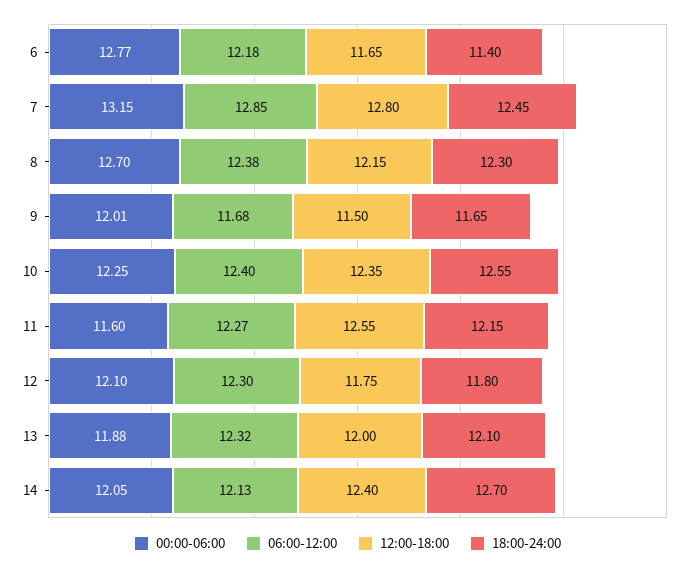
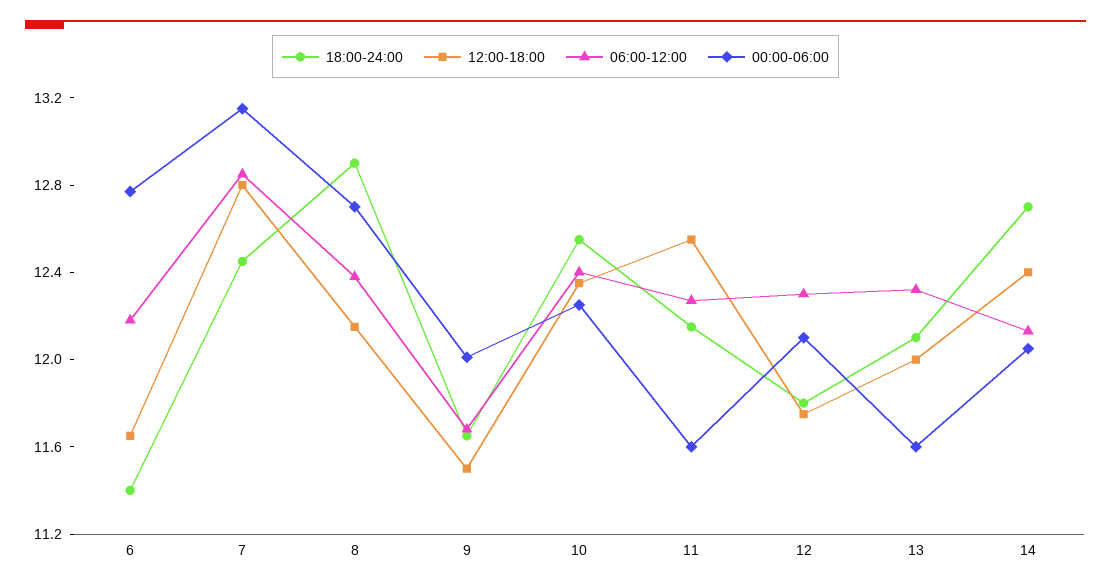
  {
    "00:00-06:00": {
      "6": 12.77,
      "7": 13.15,
      "8": 12.7,
      "9": 12.01,
      "10": 12.25,
      "11": 11.6,
      "12": 12.1,
-     "13": 11.88,
+     "13": 11.6,
      "14": 12.05
    },
    "06:00-12:00": {
      "6": 12.18,
      "7": 12.85,
      "8": 12.38,
      "9": 11.68,
      "10": 12.4,
      "11": 12.27,
      "12": 12.3,
      "13": 12.32,
      "14": 12.13
    },
    "12:00-18:00": {
      "6": 11.65,
      "7": 12.8,
      "8": 12.15,
      "9": 11.5,
      "10": 12.35,
      "11": 12.55,
      "12": 11.75,
      "13": 12,
      "14": 12.4
    },
    "18:00-24:00": {
      "6": 11.4,
      "7": 12.45,
-     "8": 12.3,
+     "8": 12.9,
      "9": 11.65,
      "10": 12.55,
      "11": 12.15,
      "12": 11.8,
      "13": 12.1,
      "14": 12.7
    }
  }

